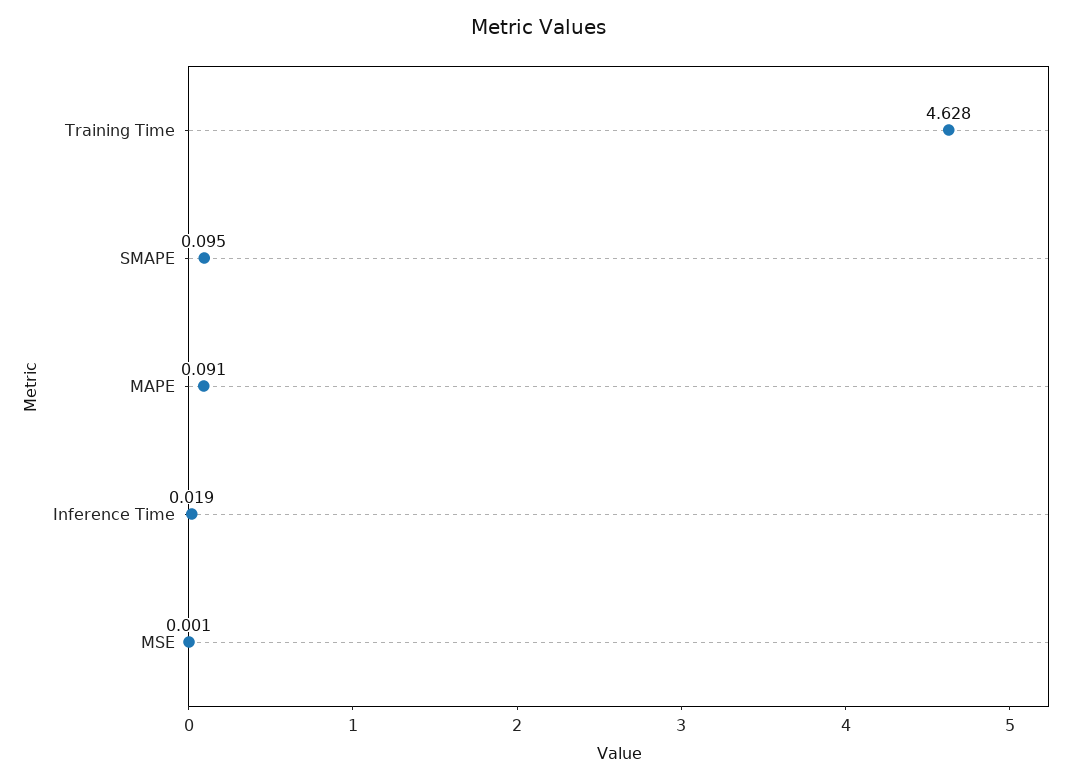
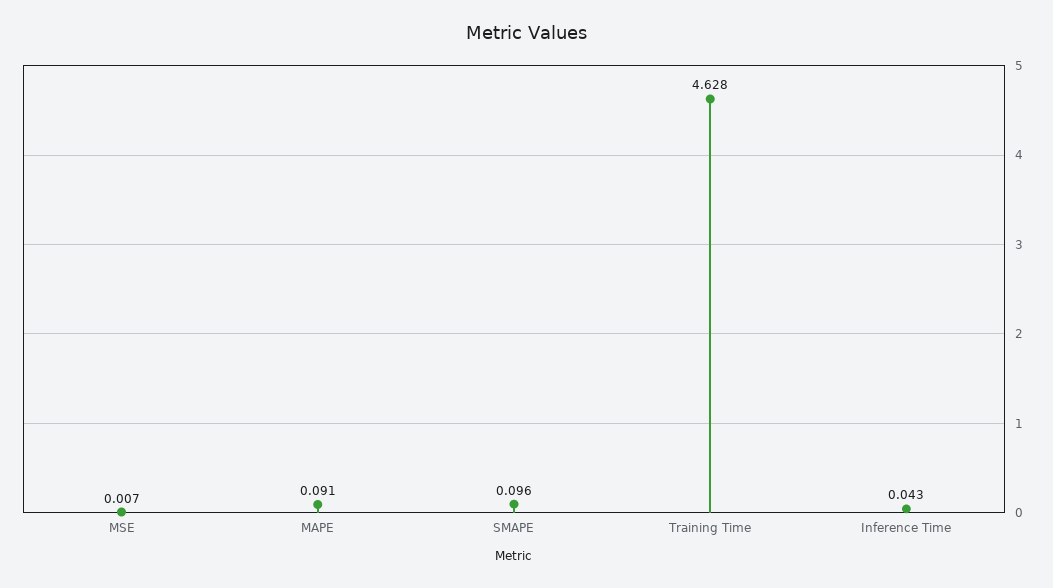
  {
    "Training Time": 4.628,
-   "SMAPE": 0.095,
+   "SMAPE": 0.096,
    "MAPE": 0.091,
-   "Inference Time": 0.019,
+   "Inference Time": 0.043,
-   "MSE": 0.001
+   "MSE": 0.007
  }

